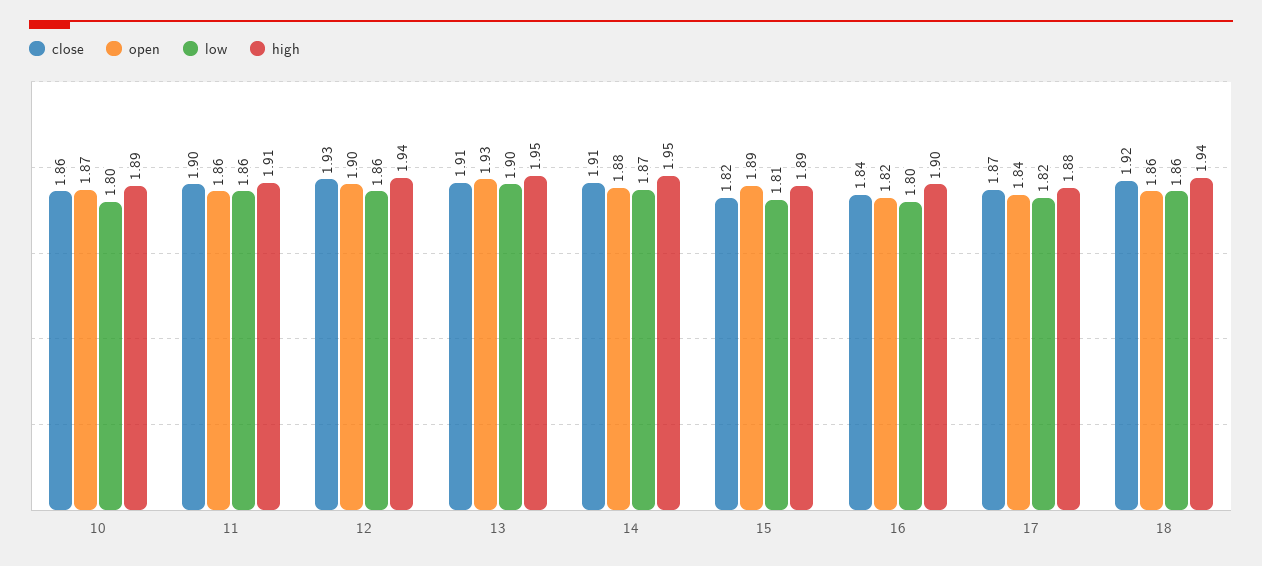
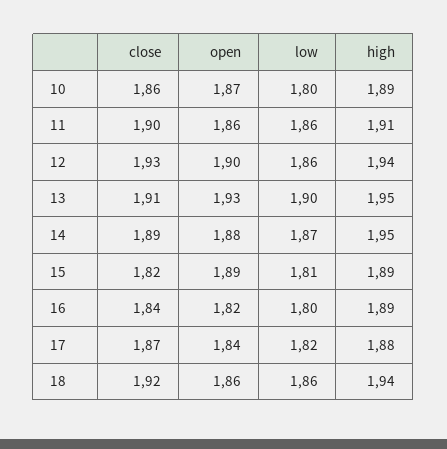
  {
    "close": {
      "10": 1.86,
      "11": 1.9,
      "12": 1.93,
      "13": 1.91,
-     "14": 1.91,
+     "14": 1.89,
      "15": 1.82,
      "16": 1.84,
      "17": 1.87,
      "18": 1.92
    },
    "open": {
      "10": 1.87,
      "11": 1.86,
      "12": 1.9,
      "13": 1.93,
      "14": 1.88,
      "15": 1.89,
      "16": 1.82,
      "17": 1.84,
      "18": 1.86
    },
    "low": {
      "10": 1.8,
      "11": 1.86,
      "12": 1.86,
      "13": 1.9,
      "14": 1.87,
      "15": 1.81,
      "16": 1.8,
      "17": 1.82,
      "18": 1.86
    },
    "high": {
      "10": 1.89,
      "11": 1.91,
      "12": 1.94,
      "13": 1.95,
      "14": 1.95,
      "15": 1.89,
-     "16": 1.9,
+     "16": 1.89,
      "17": 1.88,
      "18": 1.94
    }
  }

